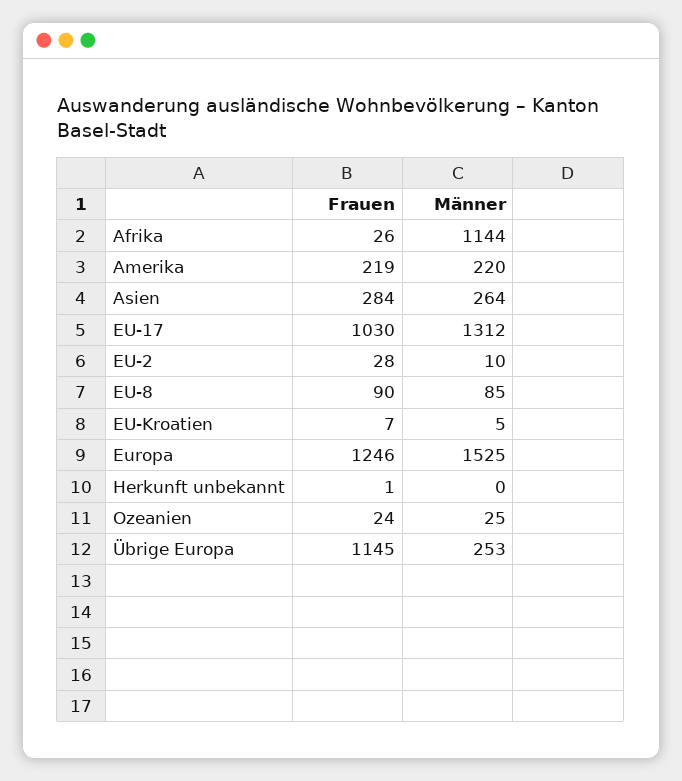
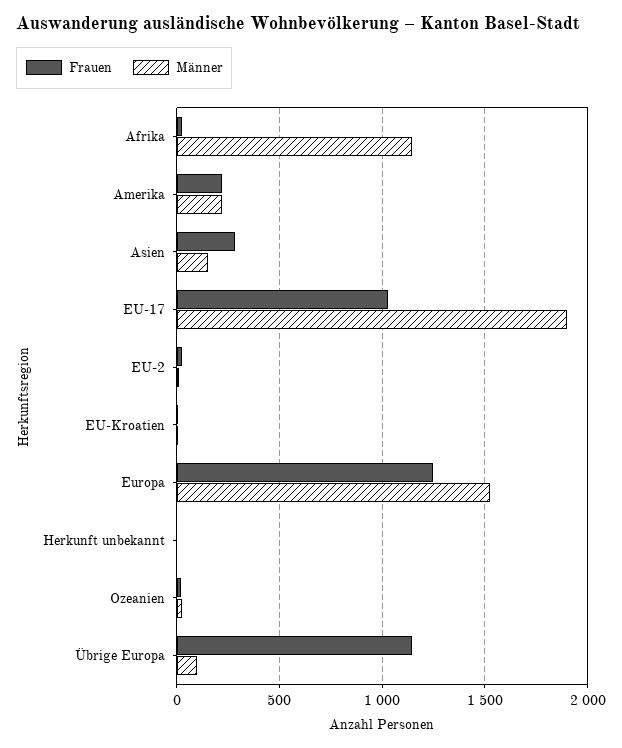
  {
    "Frauen": {
      "Afrika": 26,
      "Amerika": 219,
      "Asien": 284,
      "EU-17": 1030,
      "EU-2": 28,
-     "EU-8": 90,
      "EU-Kroatien": 7,
      "Europa": 1246,
      "Herkunft unbekannt": 1,
      "Ozeanien": 24,
      "Übrige Europa": 1145
    },
    "Männer": {
      "Afrika": 1144,
      "Amerika": 220,
-     "Asien": 264,
+     "Asien": 150,
-     "EU-17": 1312,
+     "EU-17": 1900,
      "EU-2": 10,
-     "EU-8": 85,
      "EU-Kroatien": 5,
      "Europa": 1525,
      "Herkunft unbekannt": 0,
      "Ozeanien": 25,
-     "Übrige Europa": 253
+     "Übrige Europa": 100
    }
  }

